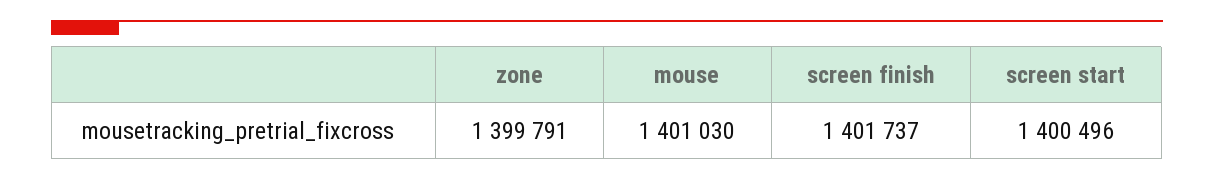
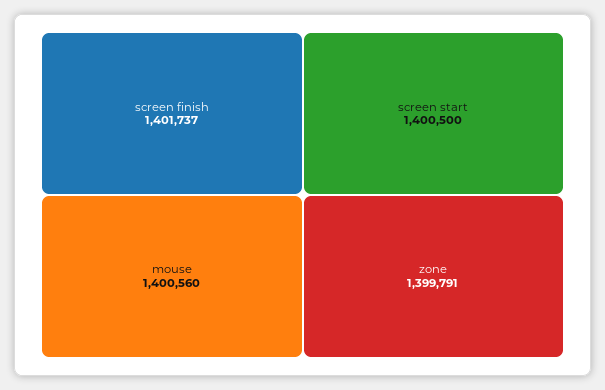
  {
    "zone": 1399791,
-   "mouse": 1401030,
+   "mouse": 1400560,
    "screen finish": 1401737,
-   "screen start": 1400496
+   "screen start": 1400500
  }

